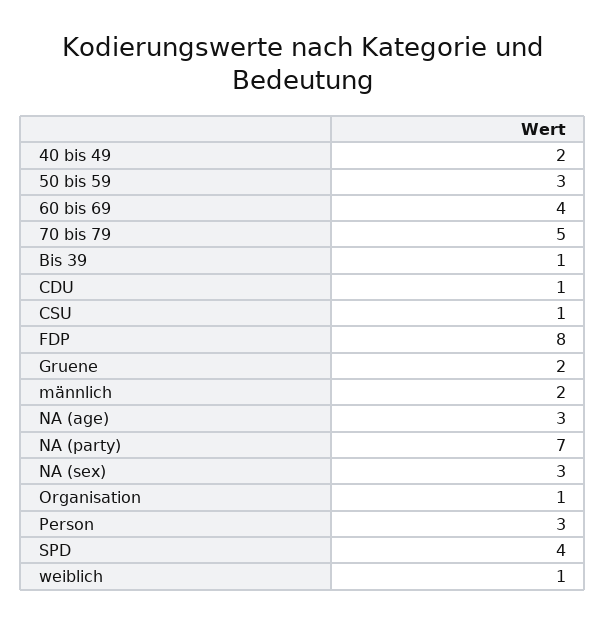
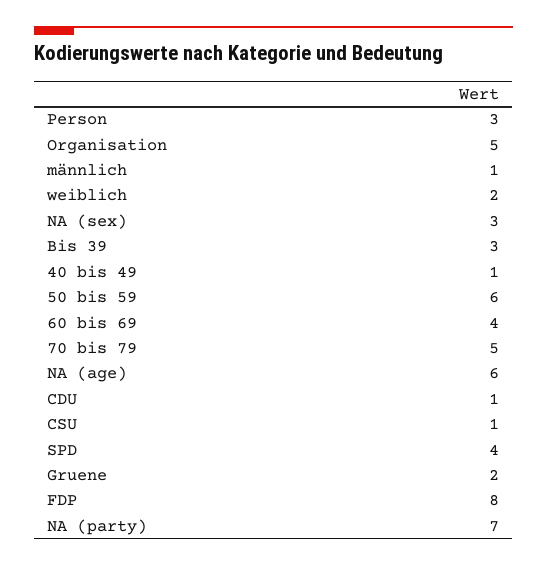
  {
-   "40 bis 49": 2,
+   "40 bis 49": 1,
-   "50 bis 59": 3,
+   "50 bis 59": 6,
    "60 bis 69": 4,
    "70 bis 79": 5,
-   "Bis 39": 1,
+   "Bis 39": 3,
    "CDU": 1,
    "CSU": 1,
    "FDP": 8,
    "Gruene": 2,
-   "männlich": 2,
+   "männlich": 1,
-   "NA (age)": 3,
+   "NA (age)": 6,
    "NA (party)": 7,
    "NA (sex)": 3,
-   "Organisation": 1,
+   "Organisation": 5,
    "Person": 3,
    "SPD": 4,
-   "weiblich": 1
+   "weiblich": 2
  }

